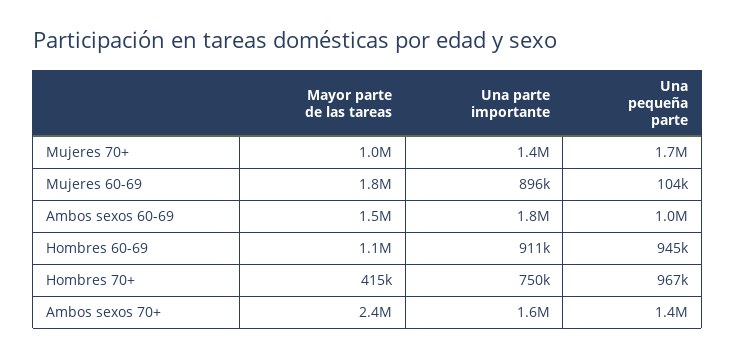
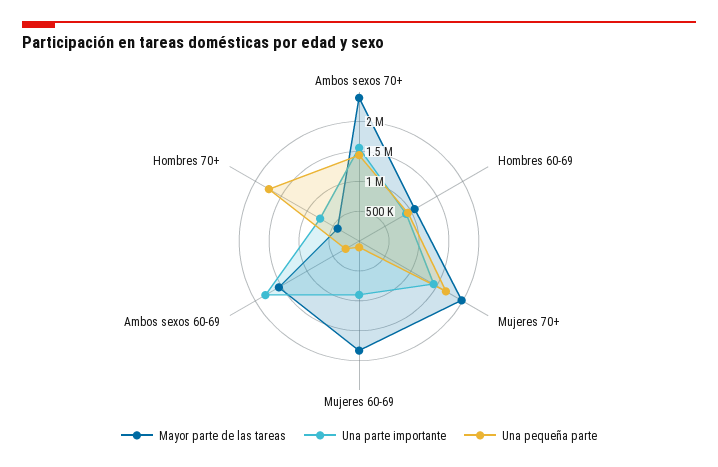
  {
    "Mayor parte de las tareas": {
-     "Mujeres 70+": 1000000,
+     "Mujeres 70+": 2000000,
      "Mujeres 60-69": 1800000,
      "Ambos sexos 60-69": 1500000,
      "Hombres 60-69": 1100000,
      "Hombres 70+": 415000,
      "Ambos sexos 70+": 2400000
    },
    "Una parte importante": {
      "Mujeres 70+": 1400000,
      "Mujeres 60-69": 896000,
      "Ambos sexos 60-69": 1800000,
      "Hombres 60-69": 911000,
      "Hombres 70+": 750000,
      "Ambos sexos 70+": 1600000
    },
    "Una pequeña parte": {
      "Mujeres 70+": 1700000,
      "Mujeres 60-69": 104000,
-     "Ambos sexos 60-69": 1000000,
+     "Ambos sexos 60-69": 250000,
      "Hombres 60-69": 945000,
-     "Hombres 70+": 967000,
+     "Hombres 70+": 1750000,
      "Ambos sexos 70+": 1400000
    }
  }

